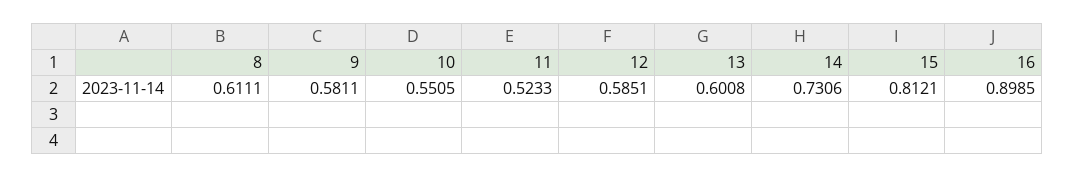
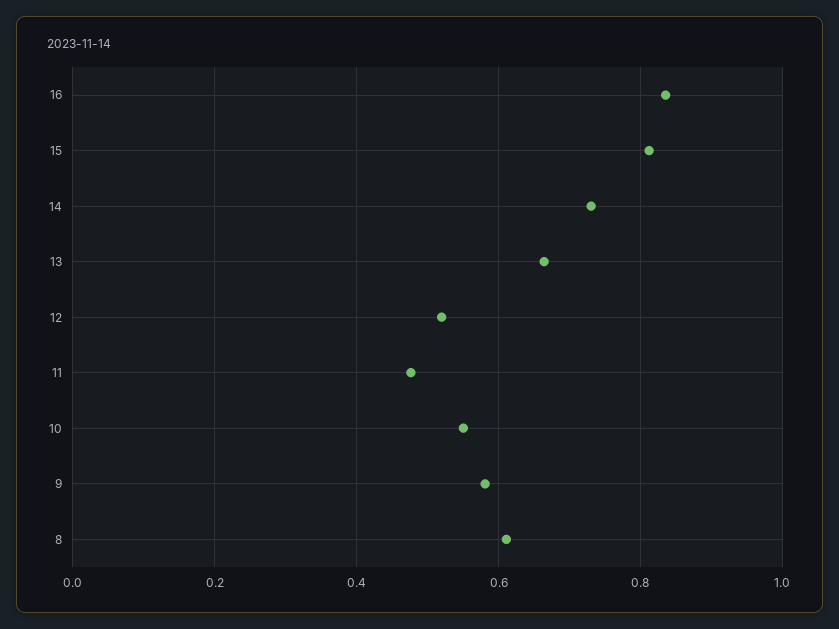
  {
    "8": 0.6111,
    "9": 0.5811,
    "10": 0.5505,
-   "11": 0.5233,
+   "11": 0.48,
-   "12": 0.5851,
+   "12": 0.52,
-   "13": 0.6008,
+   "13": 0.66,
    "14": 0.7306,
    "15": 0.8121,
-   "16": 0.8985
+   "16": 0.84
  }

